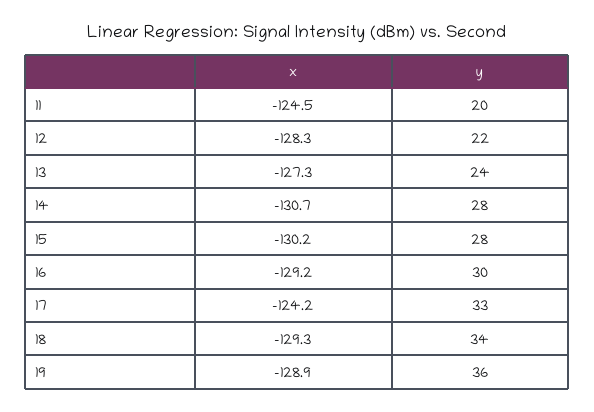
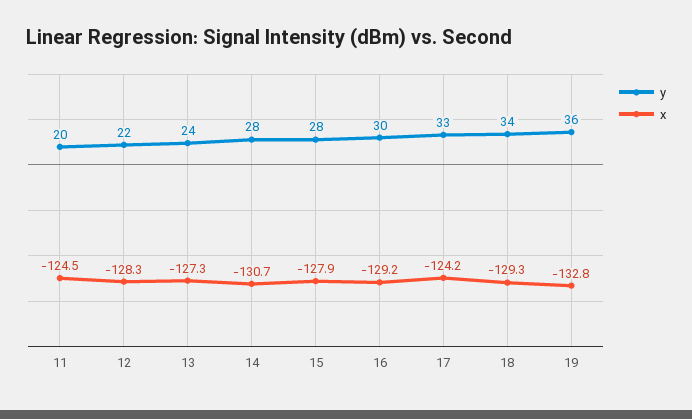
  {
    "x": {
      "11": -124.5,
      "12": -128.3,
      "13": -127.3,
      "14": -130.7,
-     "15": -130.2,
+     "15": -127.9,
      "16": -129.2,
      "17": -124.2,
      "18": -129.3,
-     "19": -128.9
+     "19": -132.8
    },
    "y": {
      "11": 20,
      "12": 22,
      "13": 24,
      "14": 28,
      "15": 28,
      "16": 30,
      "17": 33,
      "18": 34,
      "19": 36
    }
  }

